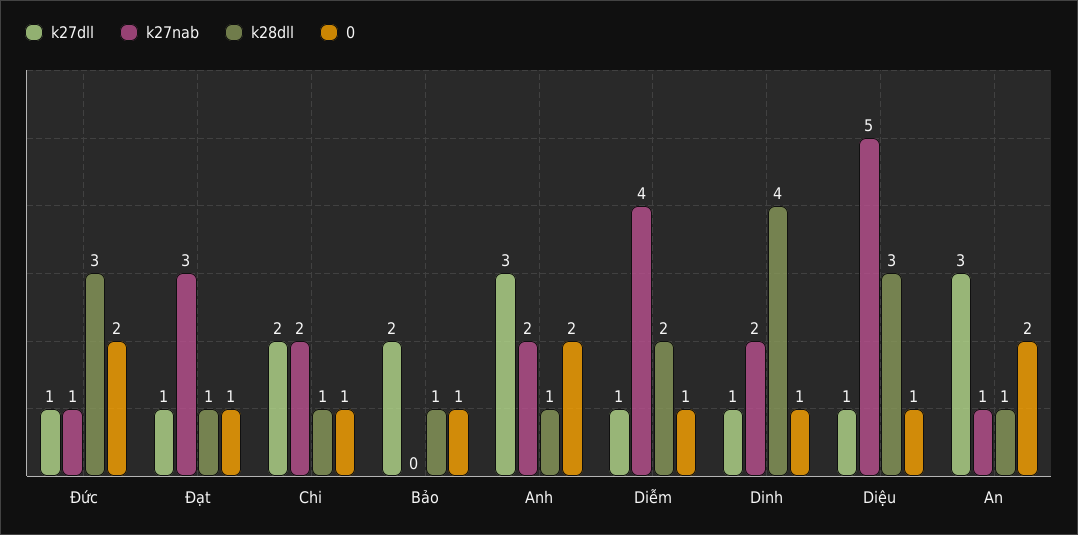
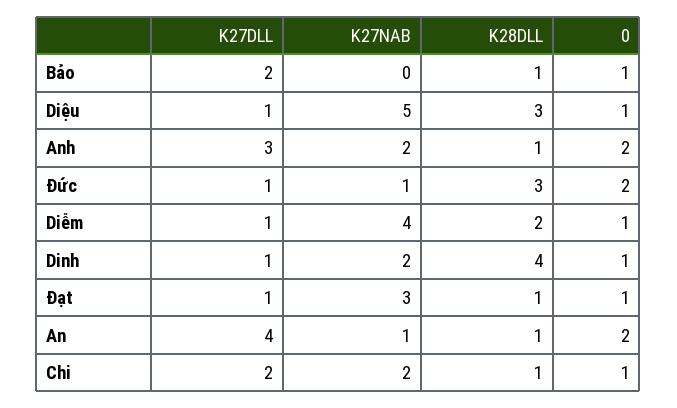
  {
    "k27dll": {
      "Đức": 1,
      "Đạt": 1,
      "Chi": 2,
      "Bảo": 2,
      "Anh": 3,
      "Diễm": 1,
      "Dinh": 1,
      "Diệu": 1,
-     "An": 3
+     "An": 4
    },
    "k27nab": {
      "Đức": 1,
      "Đạt": 3,
      "Chi": 2,
      "Bảo": 0,
      "Anh": 2,
      "Diễm": 4,
      "Dinh": 2,
      "Diệu": 5,
      "An": 1
    },
    "k28dll": {
      "Đức": 3,
      "Đạt": 1,
      "Chi": 1,
      "Bảo": 1,
      "Anh": 1,
      "Diễm": 2,
      "Dinh": 4,
      "Diệu": 3,
      "An": 1
    },
    "0": {
      "Đức": 2,
      "Đạt": 1,
      "Chi": 1,
      "Bảo": 1,
      "Anh": 2,
      "Diễm": 1,
      "Dinh": 1,
      "Diệu": 1,
      "An": 2
    }
  }

